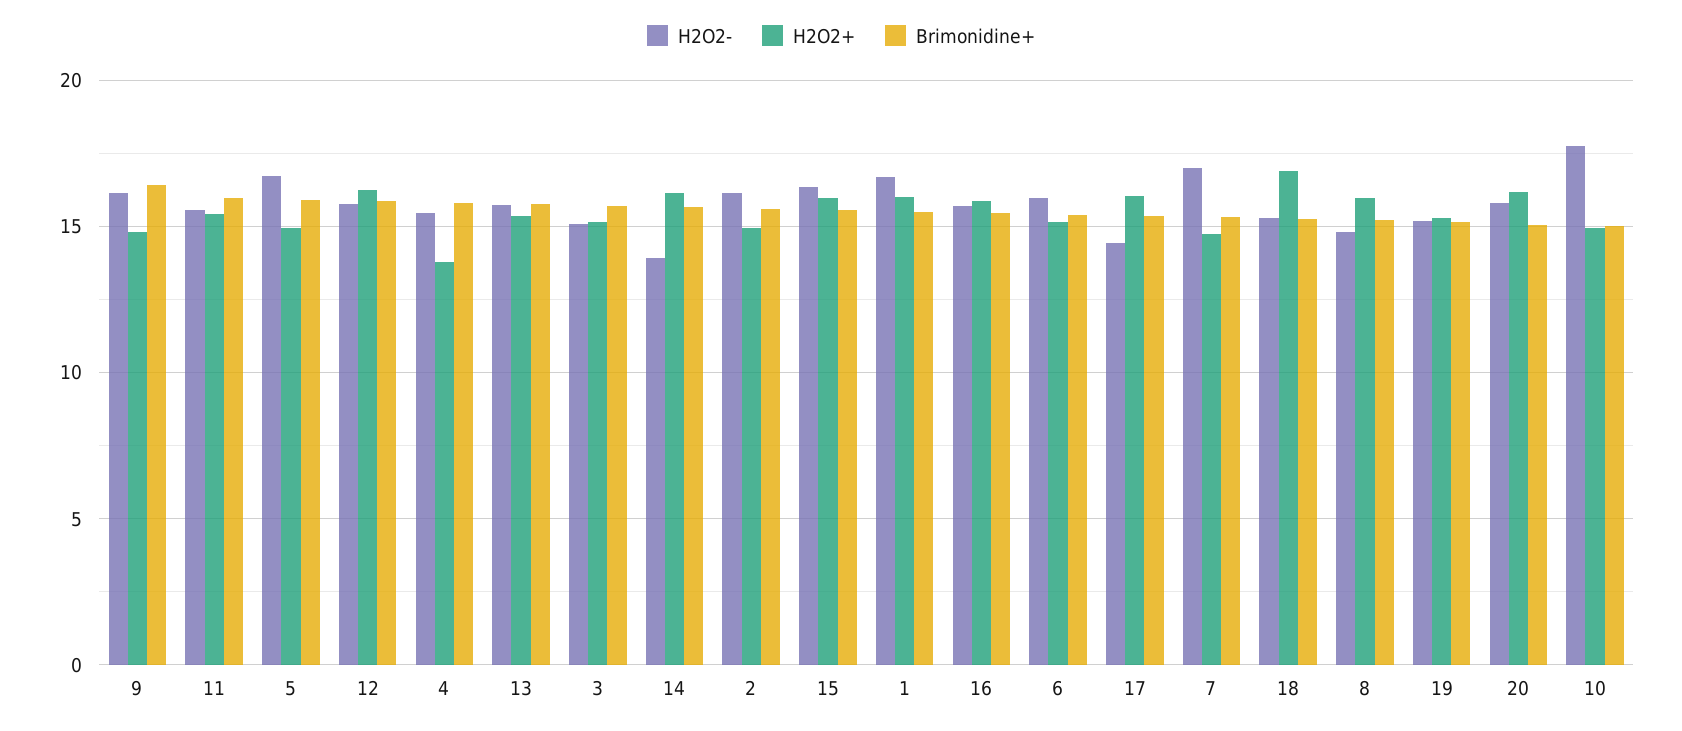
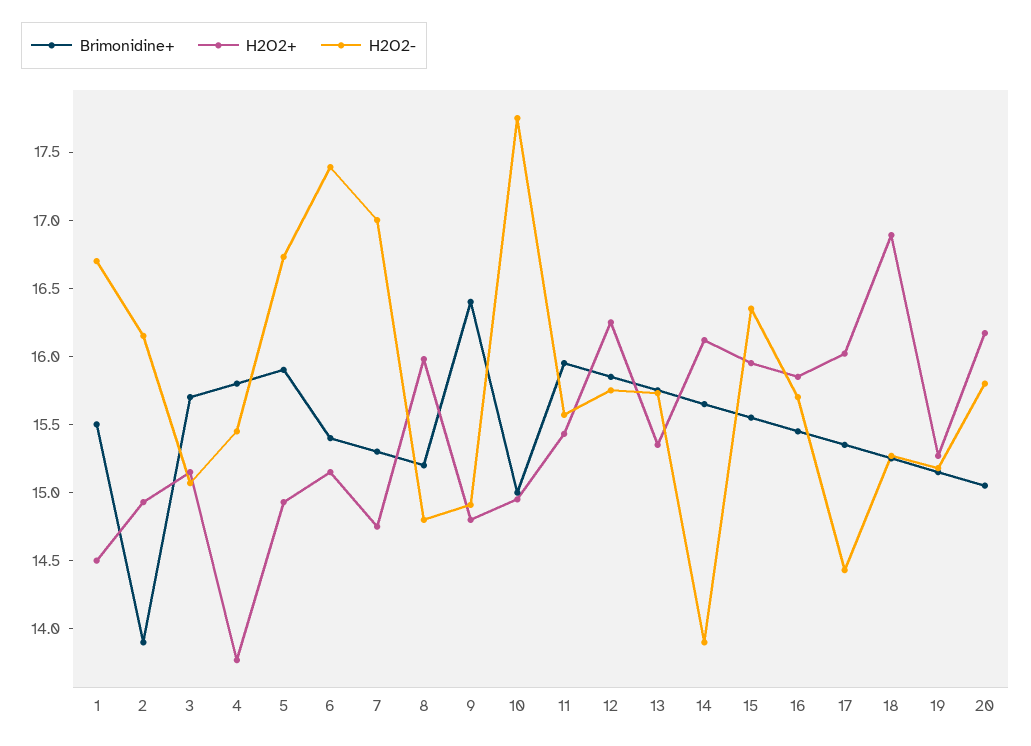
  {
    "H2O2-": {
-     "9": 16,
+     "9": 14.9,
      "11": 15.6,
      "5": 16.7,
      "12": 15.8,
      "4": 15.5,
      "13": 15.7,
      "3": 15.1,
      "14": 13.9,
      "2": 16.2,
      "15": 16.4,
      "1": 16.7,
      "16": 15.7,
-     "6": 16,
+     "6": 17.4,
      "17": 14.4,
      "7": 17,
      "18": 15.3,
      "8": 14.8,
      "19": 15.2,
      "20": 15.8,
      "10": 17.8
    },
    "H2O2+": {
      "9": 14.8,
      "11": 15.4,
      "5": 14.9,
      "12": 16.3,
      "4": 13.8,
      "13": 15.4,
      "3": 15.2,
      "14": 16.1,
      "2": 14.9,
      "15": 16,
-     "1": 16,
+     "1": 14.5,
      "16": 15.9,
      "6": 15.2,
      "17": 16,
      "7": 14.8,
      "18": 16.9,
      "8": 16,
      "19": 15.3,
      "20": 16.2,
      "10": 15
    },
    "Brimonidine+": {
      "9": 16.4,
      "11": 16,
      "5": 15.9,
      "12": 15.9,
      "4": 15.8,
      "13": 15.8,
      "3": 15.7,
      "14": 15.7,
-     "2": 15.5,
+     "2": 13.9,
      "15": 15.6,
      "1": 15.5,
      "16": 15.5,
      "6": 15.4,
      "17": 15.4,
      "7": 15.3,
      "18": 15.3,
      "8": 15.2,
      "19": 15.2,
      "20": 15.1,
      "10": 15
    }
  }

